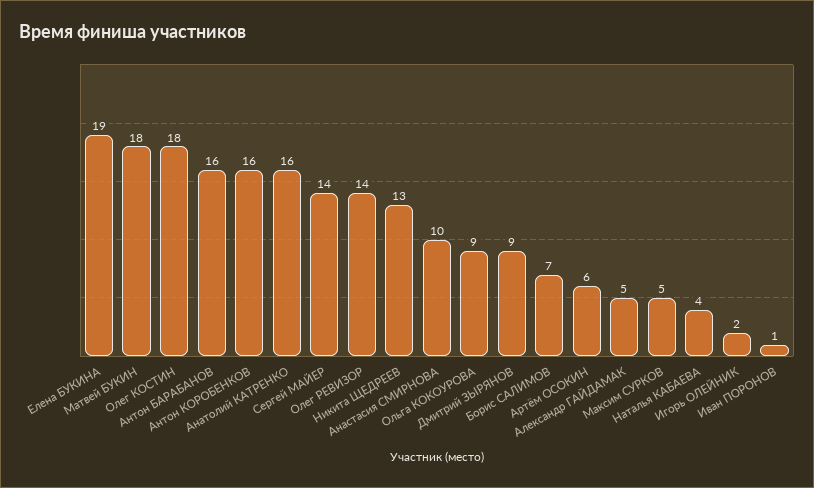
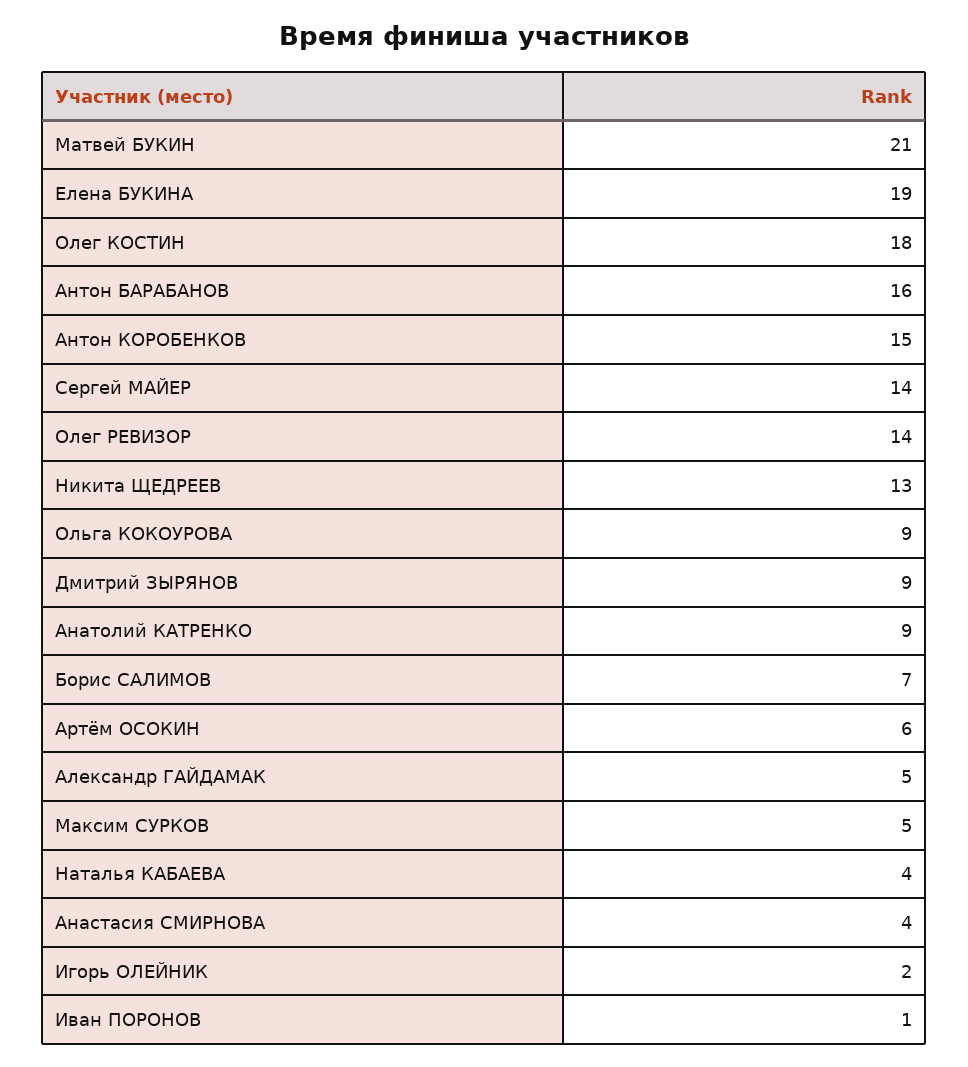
  {
    "Елена БУКИНА": 19,
-   "Матвей БУКИН": 18,
+   "Матвей БУКИН": 21,
    "Олег КОСТИН": 18,
    "Антон БАРАБАНОВ": 16,
-   "Антон КОРОБЕНКОВ": 16,
+   "Антон КОРОБЕНКОВ": 15,
-   "Анатолий КАТРЕНКО": 16,
+   "Анатолий КАТРЕНКО": 9,
    "Сергей МАЙЕР": 14,
    "Олег РЕВИЗОР": 14,
    "Никита ЩЕДРЕЕВ": 13,
-   "Анастасия СМИРНОВА": 10,
+   "Анастасия СМИРНОВА": 4,
    "Ольга КОКОУРОВА": 9,
    "Дмитрий ЗЫРЯНОВ": 9,
    "Борис САЛИМОВ": 7,
    "Артём ОСОКИН": 6,
    "Александр ГАЙДАМАК": 5,
    "Максим СУРКОВ": 5,
    "Наталья КАБАЕВА": 4,
    "Игорь ОЛЕЙНИК": 2,
    "Иван ПОРОНОВ": 1
  }

